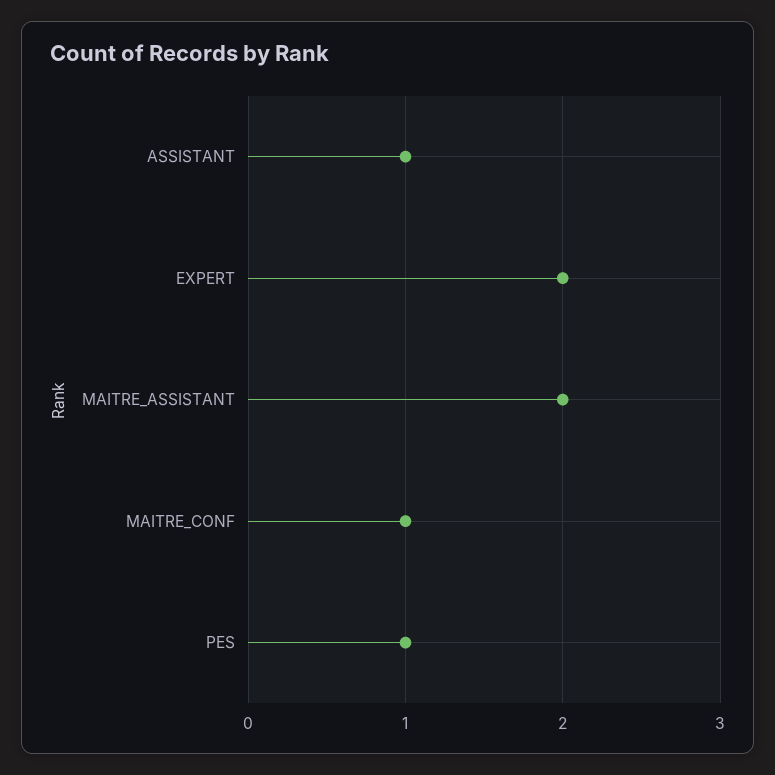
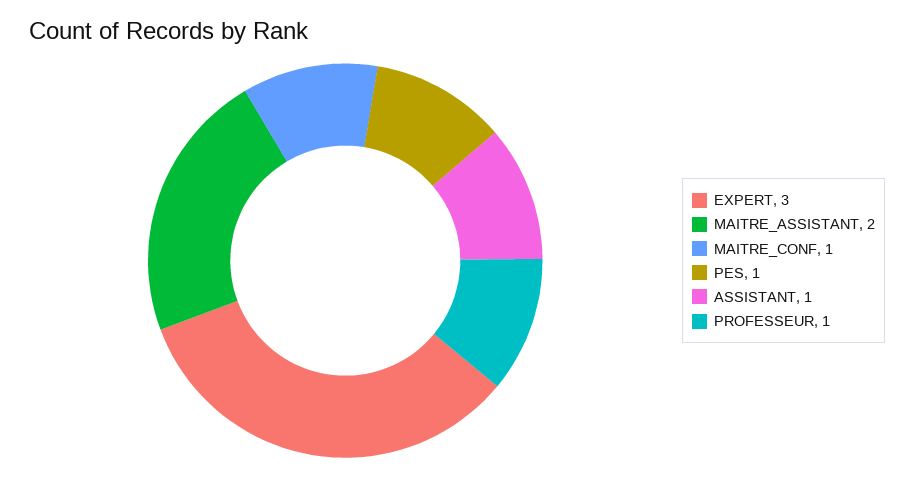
  {
    "ASSISTANT": 1,
-   "EXPERT": 2,
+   "EXPERT": 3,
    "MAITRE_ASSISTANT": 2,
    "MAITRE_CONF": 1,
-   "PES": 1
+   "PES": 1,
+   "PROFESSEUR": 1
  }

